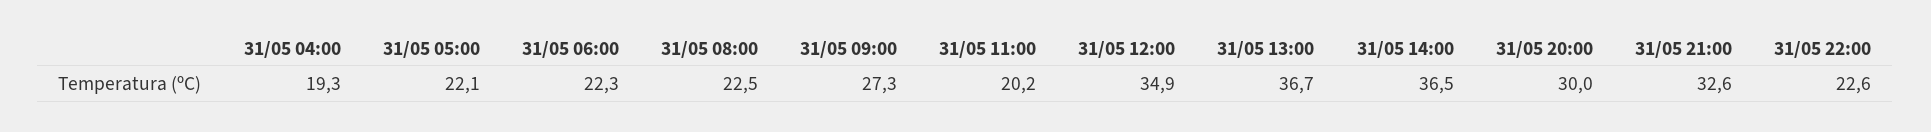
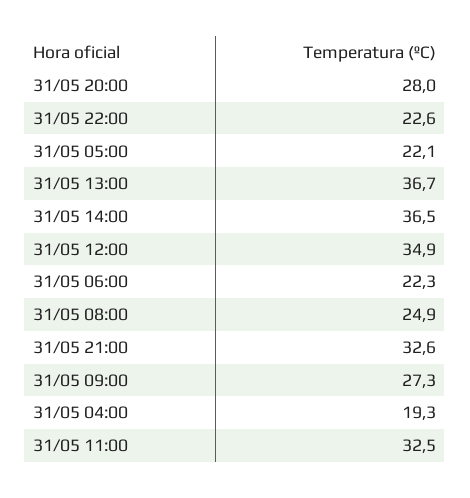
  {
    "31/05 04:00": 19.3,
    "31/05 05:00": 22.1,
    "31/05 06:00": 22.3,
-   "31/05 08:00": 22.5,
+   "31/05 08:00": 24.9,
    "31/05 09:00": 27.3,
-   "31/05 11:00": 20.2,
+   "31/05 11:00": 32.5,
    "31/05 12:00": 34.9,
    "31/05 13:00": 36.7,
    "31/05 14:00": 36.5,
-   "31/05 20:00": 30,
+   "31/05 20:00": 28,
    "31/05 21:00": 32.6,
    "31/05 22:00": 22.6
  }

